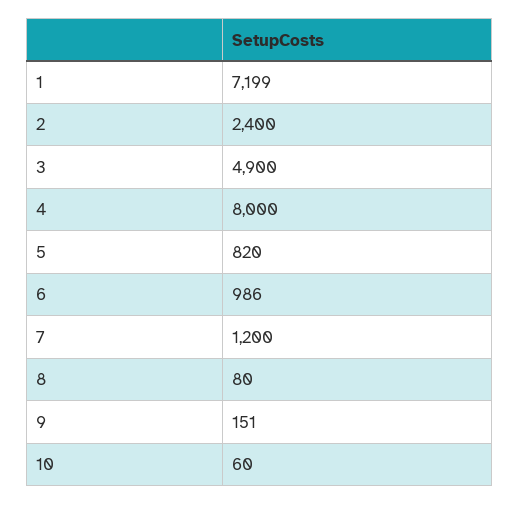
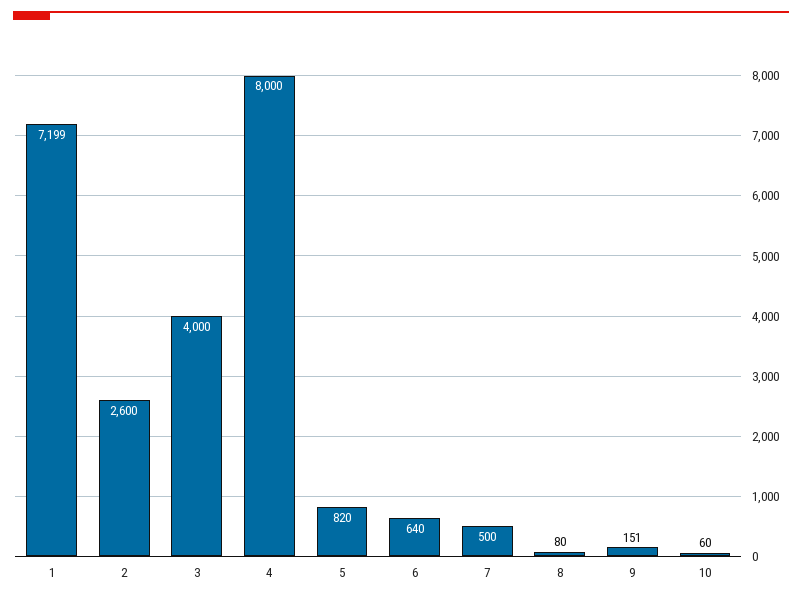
  {
    "1": 7199,
-   "2": 2400,
+   "2": 2600,
-   "3": 4900,
+   "3": 4000,
    "4": 8000,
    "5": 820,
-   "6": 986,
+   "6": 640,
-   "7": 1200,
+   "7": 500,
    "8": 80,
    "9": 151,
    "10": 60
  }

